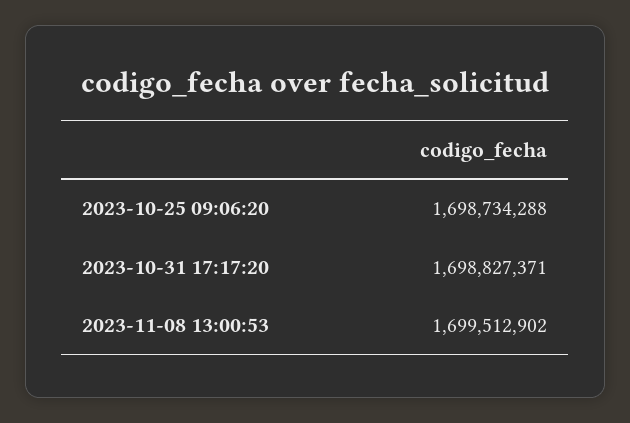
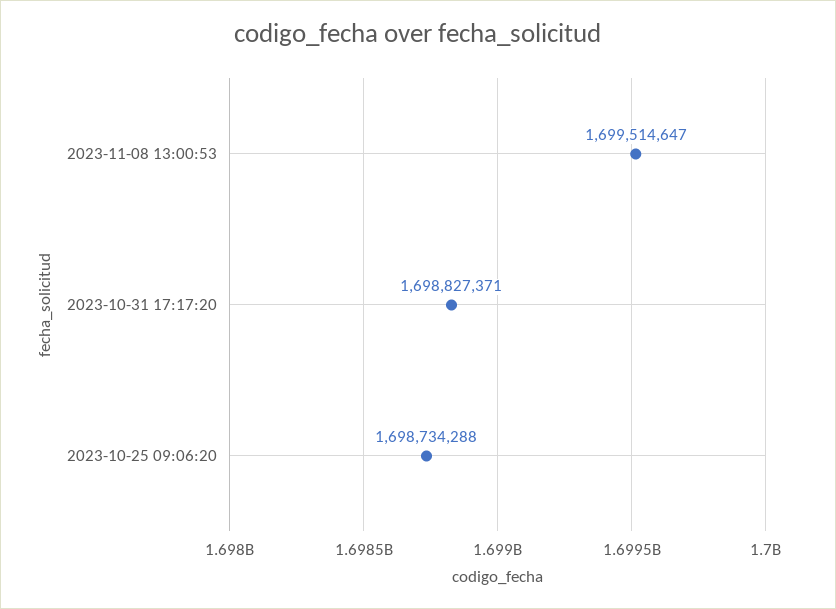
  {
    "2023-10-25 09:06:20": 1698734288,
    "2023-10-31 17:17:20": 1698827371,
-   "2023-11-08 13:00:53": 1699512902
+   "2023-11-08 13:00:53": 1699514647
  }

